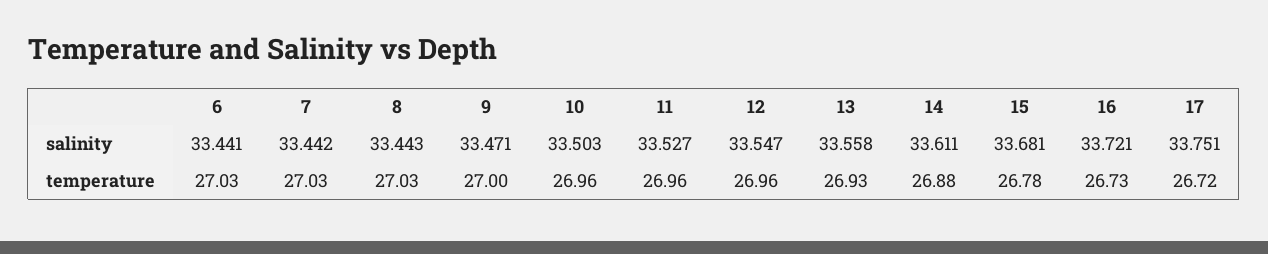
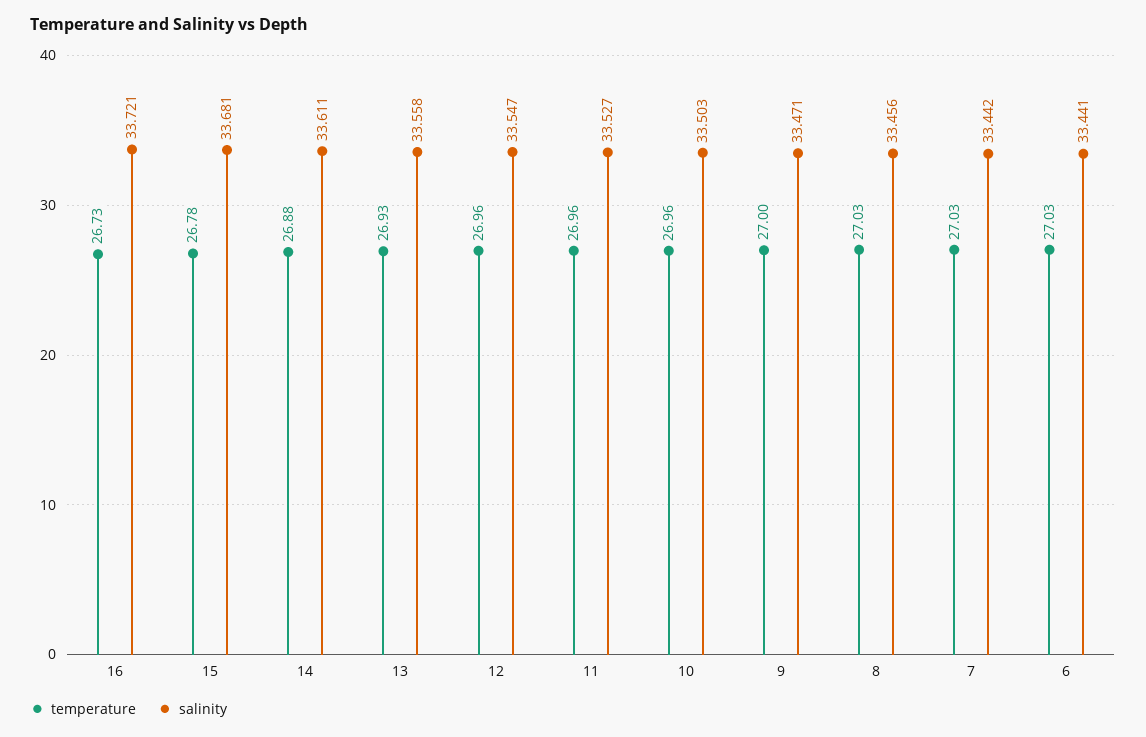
  {
    "salinity": {
      "6": 33.441,
      "7": 33.442,
-     "8": 33.443,
+     "8": 33.456,
      "9": 33.471,
      "10": 33.503,
      "11": 33.527,
      "12": 33.547,
      "13": 33.558,
      "14": 33.611,
      "15": 33.681,
-     "16": 33.721,
+     "16": 33.721
-     "17": 33.751
    },
    "temperature": {
      "6": 27.03,
      "7": 27.03,
      "8": 27.03,
      "9": 27,
      "10": 26.96,
      "11": 26.96,
      "12": 26.96,
      "13": 26.93,
      "14": 26.88,
      "15": 26.78,
-     "16": 26.73,
+     "16": 26.73
-     "17": 26.72
    }
  }

